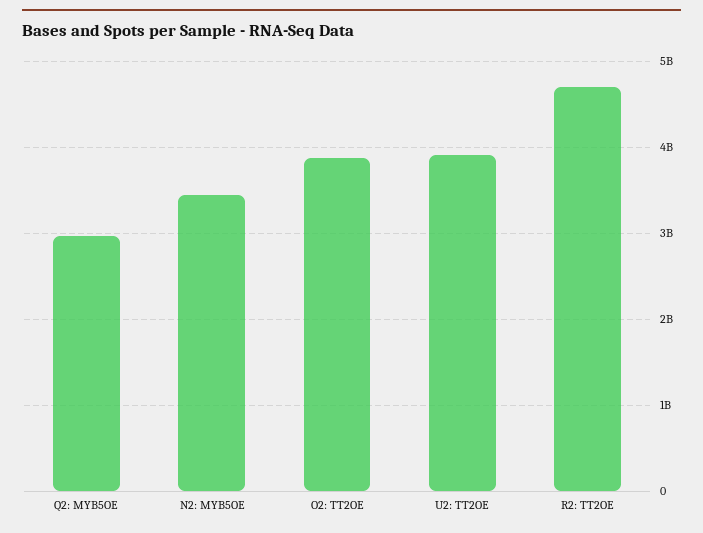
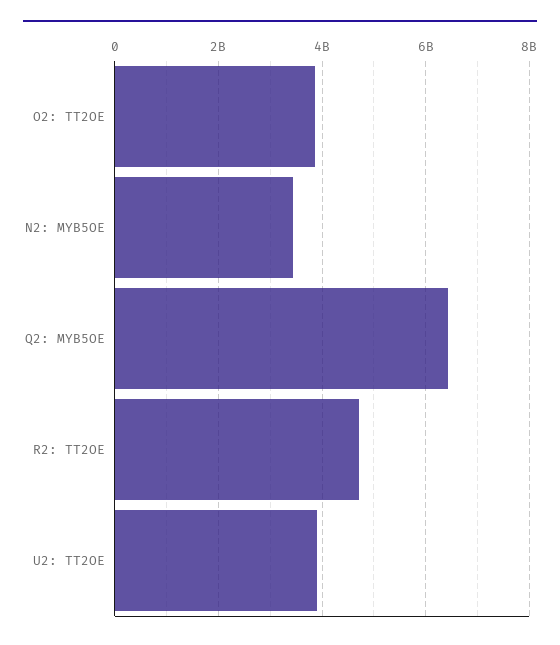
  {
-   "Q2: MYB5OE": 3000000000,
+   "Q2: MYB5OE": 6400000000,
    "N2: MYB5OE": 3400000000,
    "O2: TT2OE": 3900000000,
    "U2: TT2OE": 3900000000,
    "R2: TT2OE": 4700000000
  }

